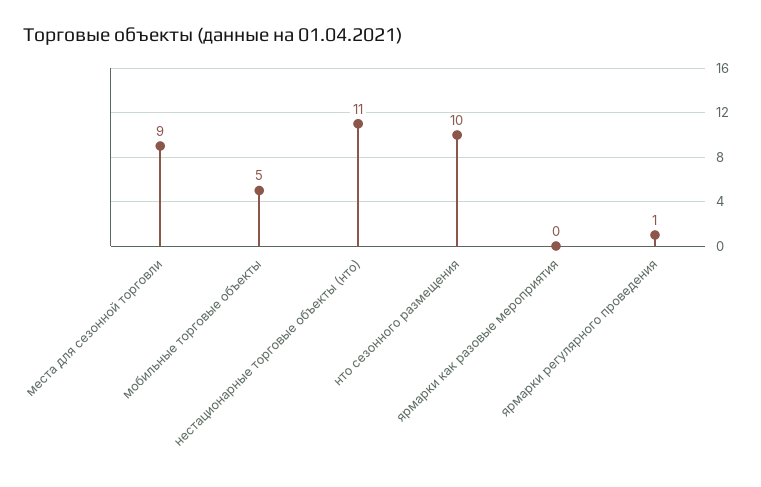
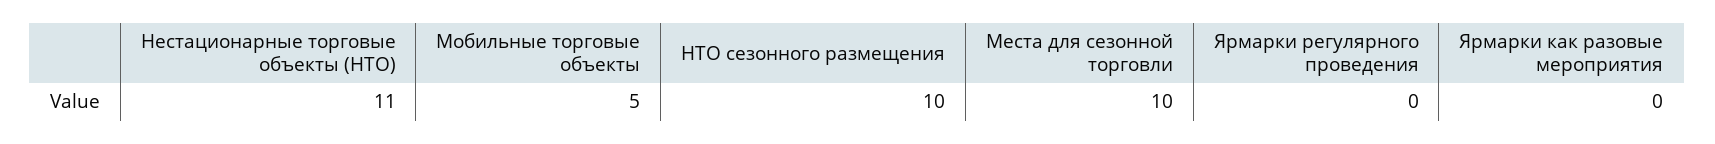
  {
-   "места для сезонной торговли": 9,
+   "места для сезонной торговли": 10,
    "мобильные торговые объекты": 5,
    "нестационарные торговые объекты (нто)": 11,
    "нто сезонного размещения": 10,
    "ярмарки как разовые мероприятия": 0,
-   "ярмарки регулярного проведения": 1
+   "ярмарки регулярного проведения": 0
  }

